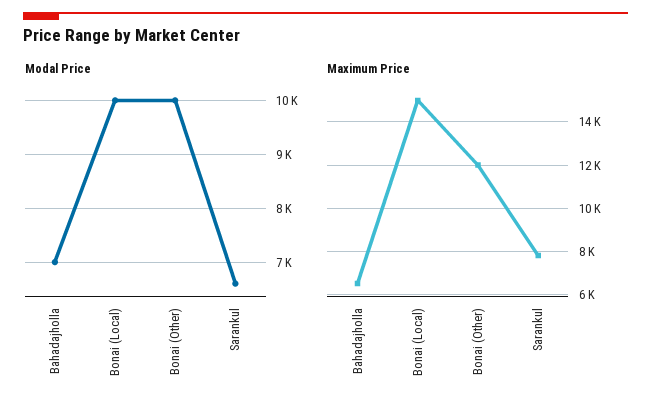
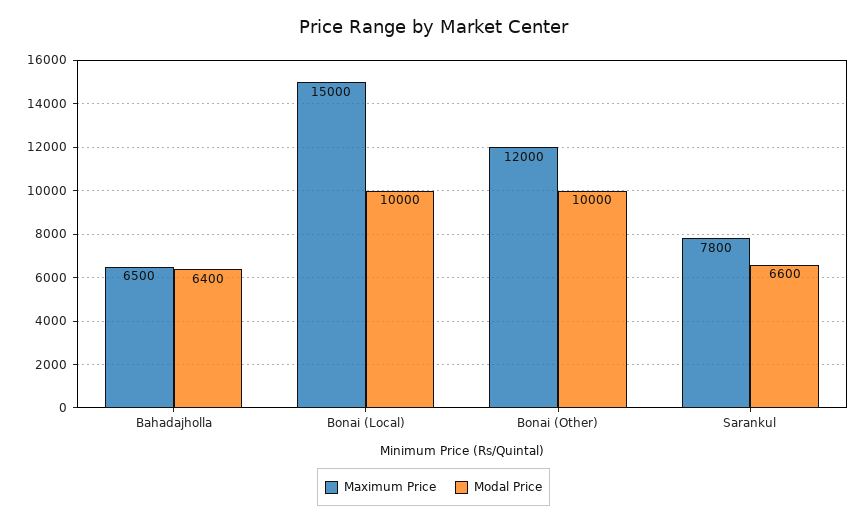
  {
    "Modal Price": {
-     "Bahadajholla": 7000,
+     "Bahadajholla": 6400,
      "Bonai (Local)": 10000,
      "Bonai (Other)": 10000,
      "Sarankul": 6600
    },
    "Maximum Price": {
      "Bahadajholla": 6500,
      "Bonai (Local)": 15000,
      "Bonai (Other)": 12000,
      "Sarankul": 7800
    }
  }

